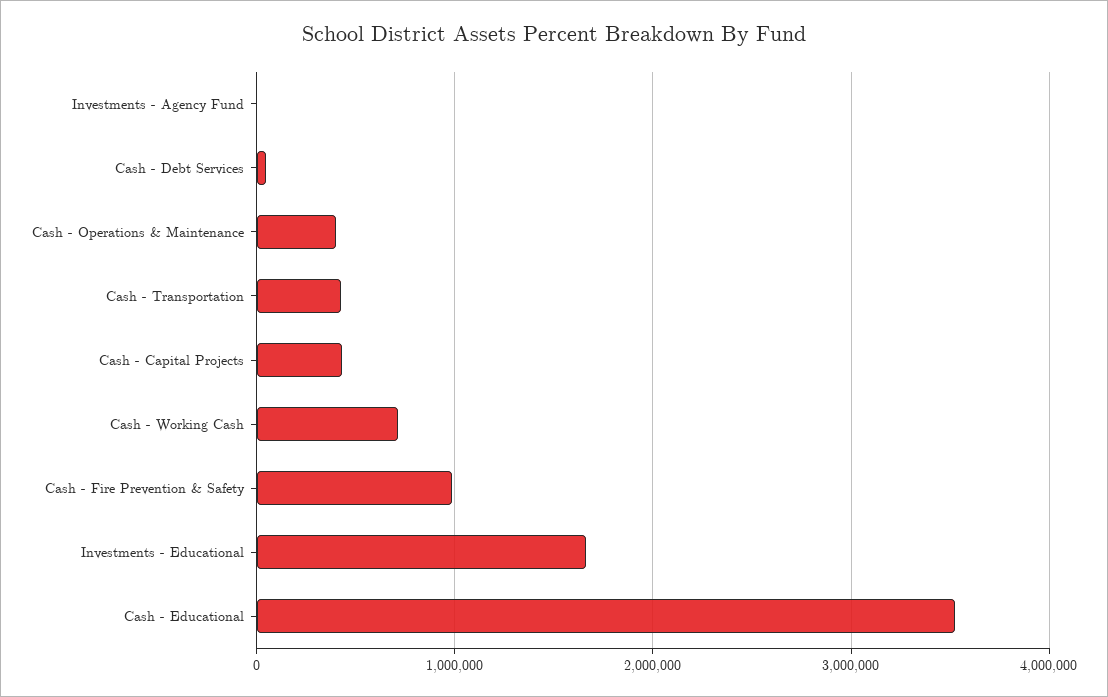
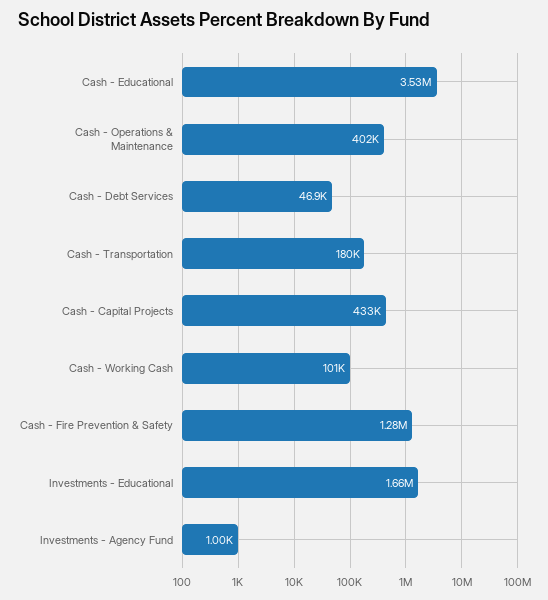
  {
    "Investments - Agency Fund": 1000,
    "Cash - Debt Services": 46900,
    "Cash - Operations & Maintenance": 402000,
-   "Cash - Transportation": 400000,
+   "Cash - Transportation": 180000,
    "Cash - Capital Projects": 433000,
-   "Cash - Working Cash": 700000,
+   "Cash - Working Cash": 101000,
-   "Cash - Fire Prevention & Safety": 1000000,
+   "Cash - Fire Prevention & Safety": 1280000,
    "Investments - Educational": 1660000,
    "Cash - Educational": 3530000
  }

